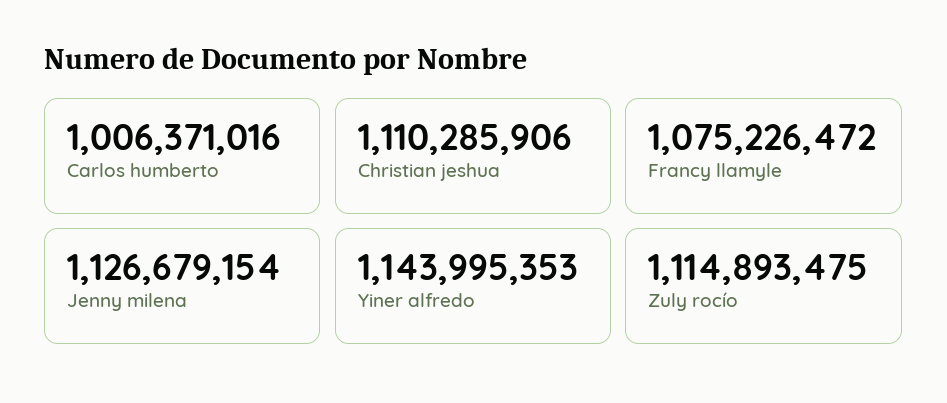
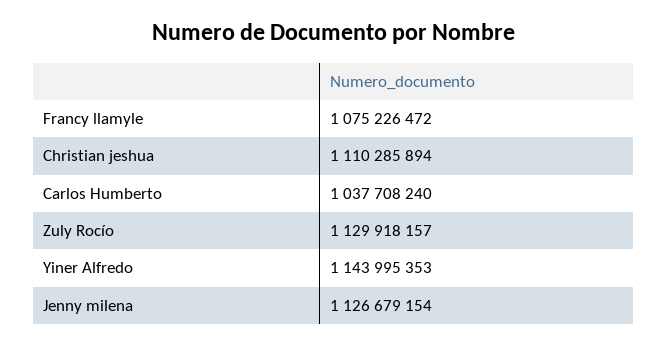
  {
-   "Carlos humberto": 1006371016,
+   "Carlos humberto": 1037708240,
-   "Christian jeshua": 1110285906,
+   "Christian jeshua": 1110285894,
    "Francy llamyle": 1075226472,
    "Jenny milena": 1126679154,
    "Yiner alfredo": 1143995353,
-   "Zuly rocío": 1114893475
+   "Zuly rocío": 1129918157
  }

